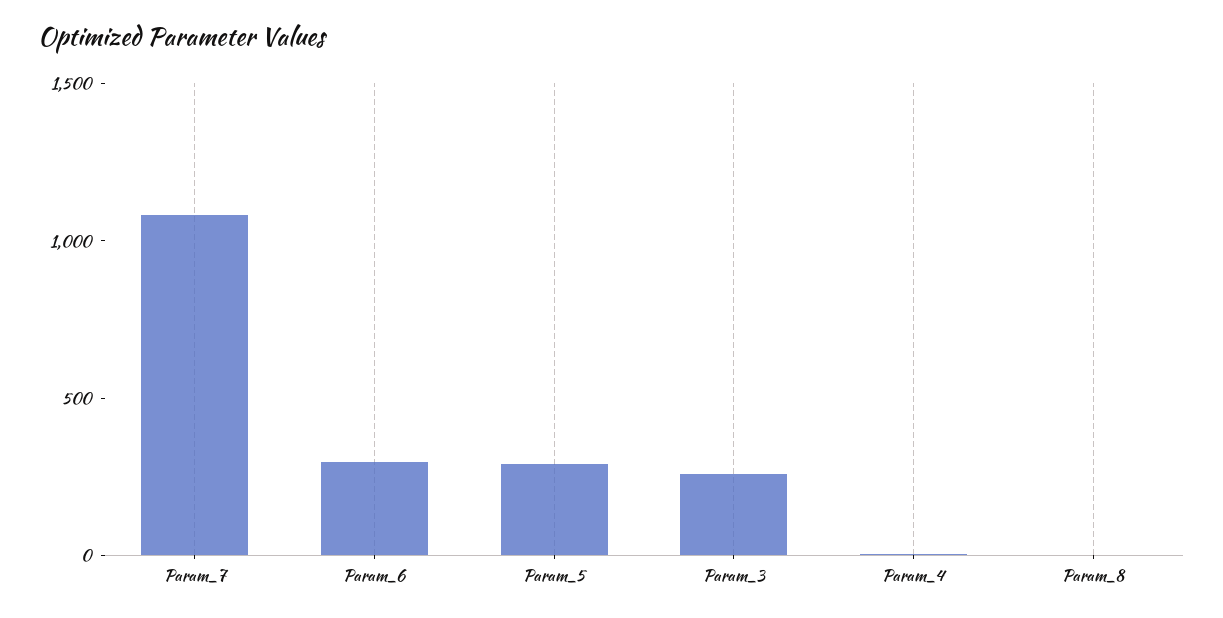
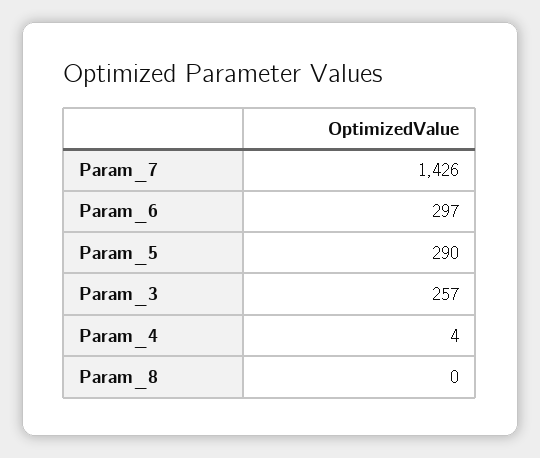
  {
-   "Param_7": 1100,
+   "Param_7": 1426,
    "Param_6": 297,
    "Param_5": 290,
    "Param_3": 257,
    "Param_4": 4,
    "Param_8": 0
  }

